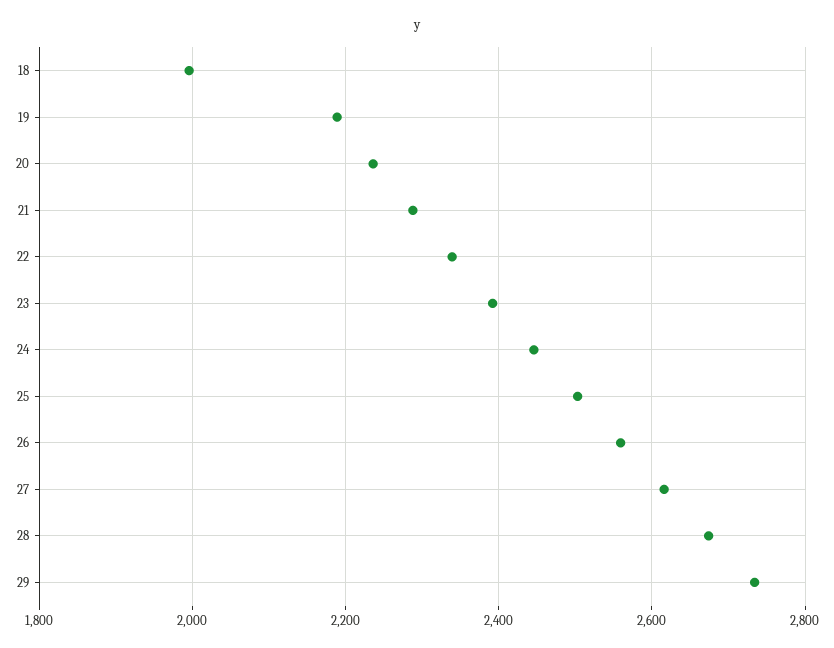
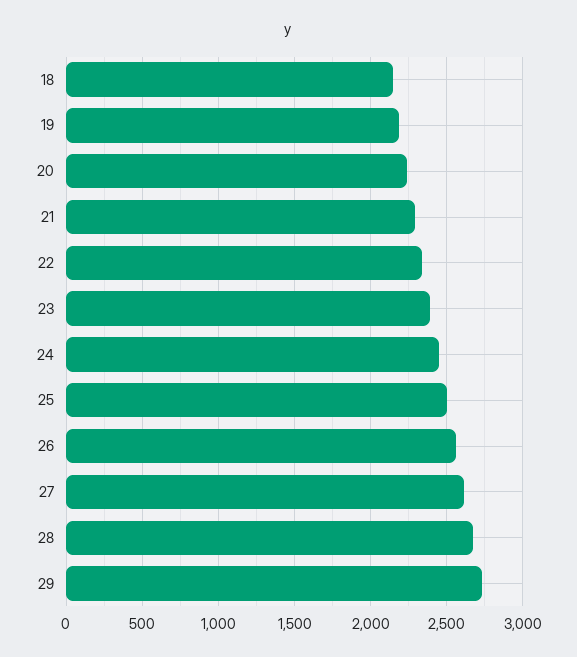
  {
-   "18": 2000,
+   "18": 2150,
    "19": 2180,
    "20": 2240,
    "21": 2280,
    "22": 2340,
    "23": 2400,
    "24": 2440,
    "25": 2500,
    "26": 2560,
    "27": 2620,
    "28": 2680,
    "29": 2740
  }

